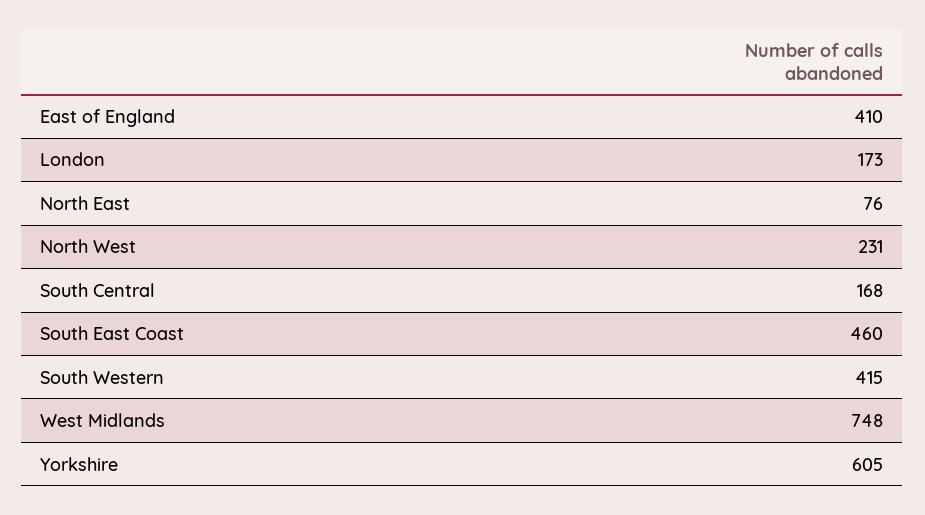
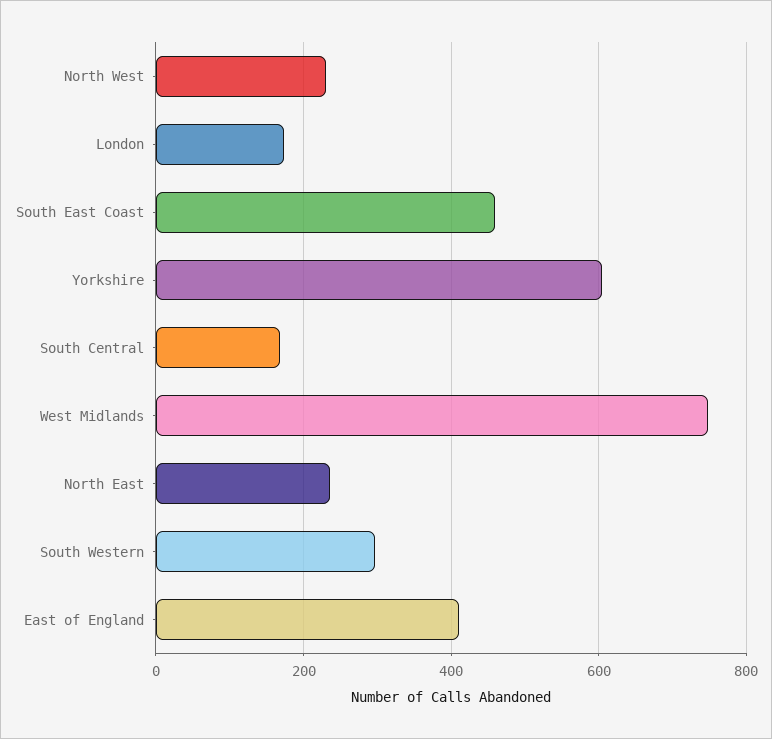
  {
    "East of England": 410,
    "London": 173,
-   "North East": 76,
+   "North East": 240,
    "North West": 231,
    "South Central": 168,
    "South East Coast": 460,
-   "South Western": 415,
+   "South Western": 300,
    "West Midlands": 748,
    "Yorkshire": 605
  }

